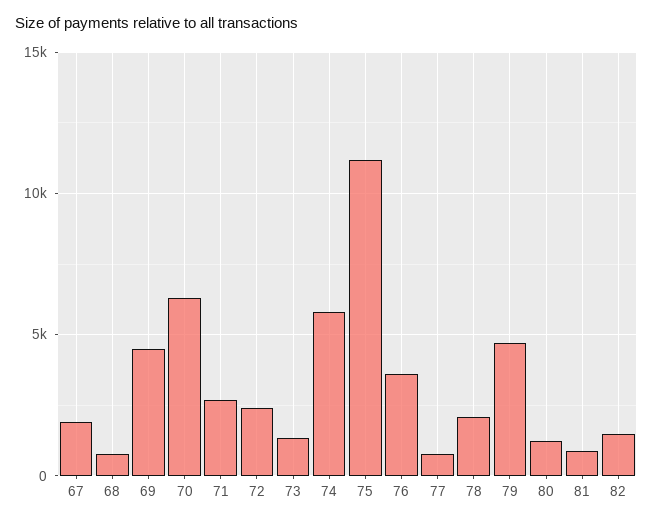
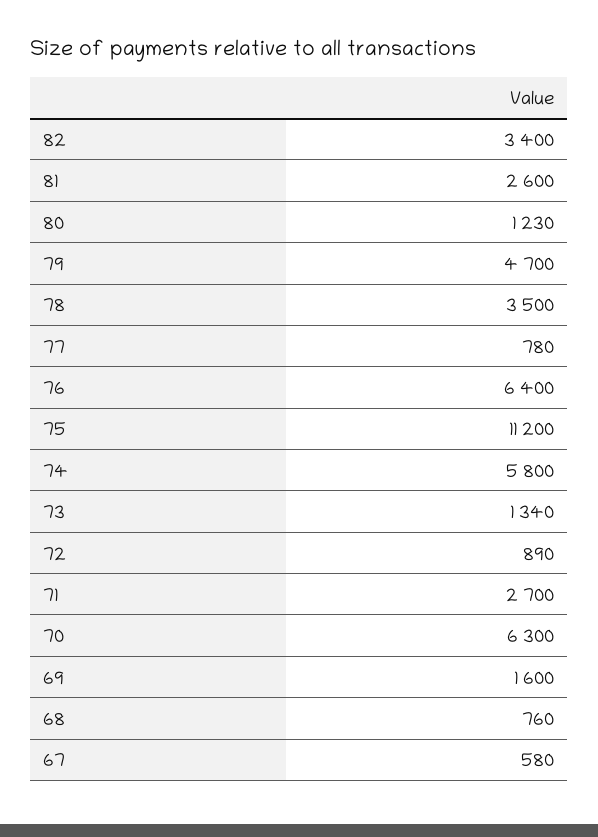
  {
-   "67": 2000,
+   "67": 580,
    "68": 760,
-   "69": 4500,
+   "69": 1600,
    "70": 6300,
    "71": 2700,
-   "72": 2500,
+   "72": 890,
    "73": 1340,
    "74": 5800,
    "75": 11200,
-   "76": 3500,
+   "76": 6400,
    "77": 780,
-   "78": 2000,
+   "78": 3500,
    "79": 4700,
    "80": 1230,
-   "81": 1000,
+   "81": 2600,
-   "82": 1500
+   "82": 3400
  }

